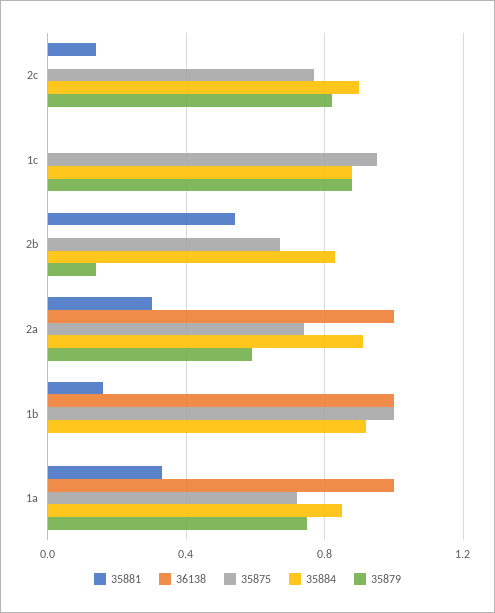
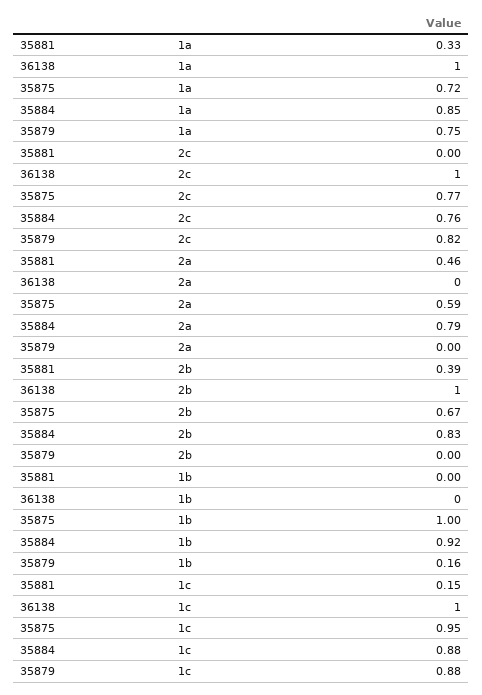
  {
    "35881": {
-     "2c": 0.15,
+     "2c": 0,
-     "1c": 0,
+     "1c": 0.15,
-     "2b": 0.55,
+     "2b": 0.39,
-     "2a": 0.3,
+     "2a": 0.46,
-     "1b": 0.15,
+     "1b": 0,
      "1a": 0.33
    },
    "36138": {
-     "2c": 0,
+     "2c": 1,
-     "1c": 0,
+     "1c": 1,
-     "2b": 0,
+     "2b": 1,
-     "2a": 1,
+     "2a": 0,
-     "1b": 1,
+     "1b": 0,
      "1a": 1
    },
    "35875": {
      "2c": 0.77,
      "1c": 0.95,
      "2b": 0.67,
-     "2a": 0.75,
+     "2a": 0.59,
      "1b": 1,
      "1a": 0.72
    },
    "35884": {
-     "2c": 0.9,
+     "2c": 0.76,
      "1c": 0.88,
      "2b": 0.83,
-     "2a": 0.9,
+     "2a": 0.79,
      "1b": 0.92,
      "1a": 0.85
    },
    "35879": {
      "2c": 0.82,
      "1c": 0.88,
-     "2b": 0.15,
+     "2b": 0,
-     "2a": 0.6,
+     "2a": 0,
-     "1b": 0,
+     "1b": 0.16,
      "1a": 0.75
    }
  }

